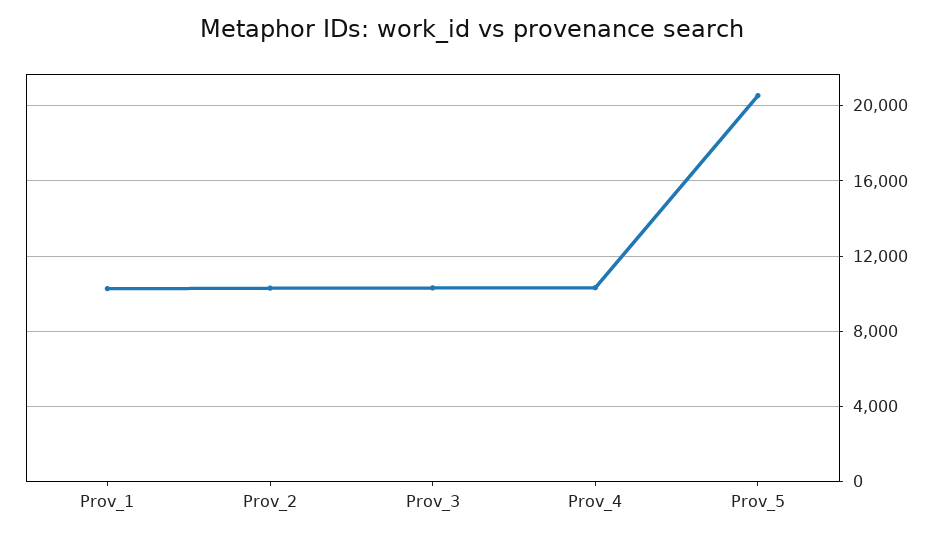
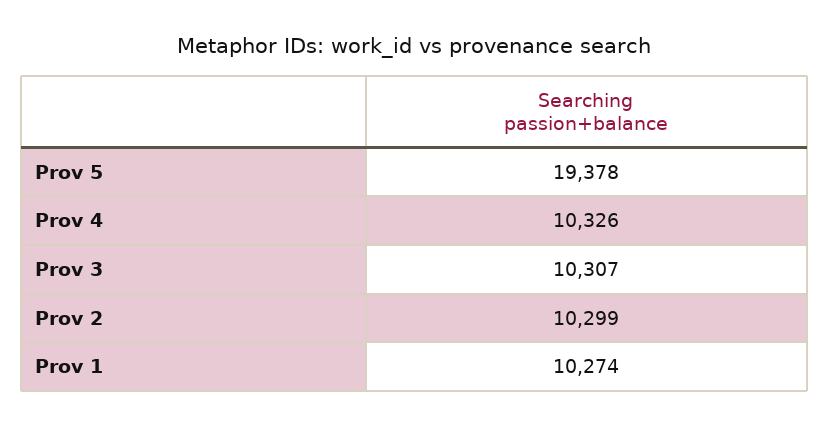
  {
    "Prov_1": 10274,
    "Prov_2": 10299,
    "Prov_3": 10307,
    "Prov_4": 10326,
-   "Prov_5": 20500
+   "Prov_5": 19378
  }

